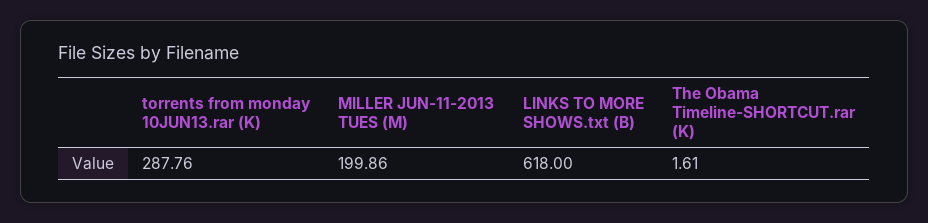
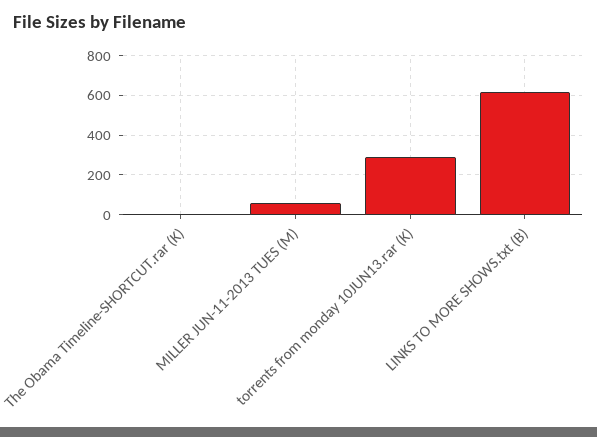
  {
    "torrents from monday 10JUN13.rar (K)": 287.76,
-   "MILLER JUN-11-2013 TUES (M)": 199.86,
+   "MILLER JUN-11-2013 TUES (M)": 50,
    "LINKS TO MORE SHOWS.txt (B)": 618,
    "The Obama Timeline-SHORTCUT.rar (K)": 1.61
  }

